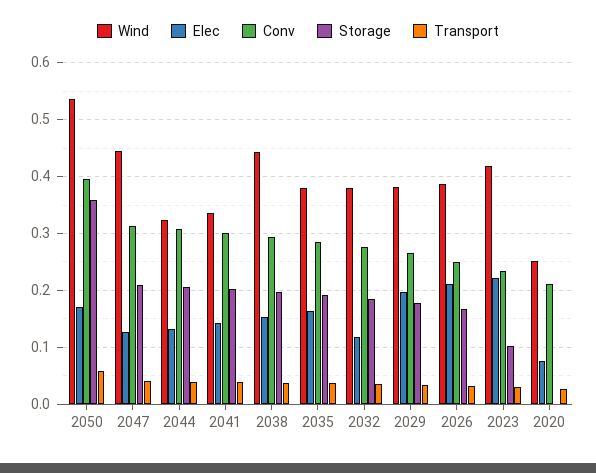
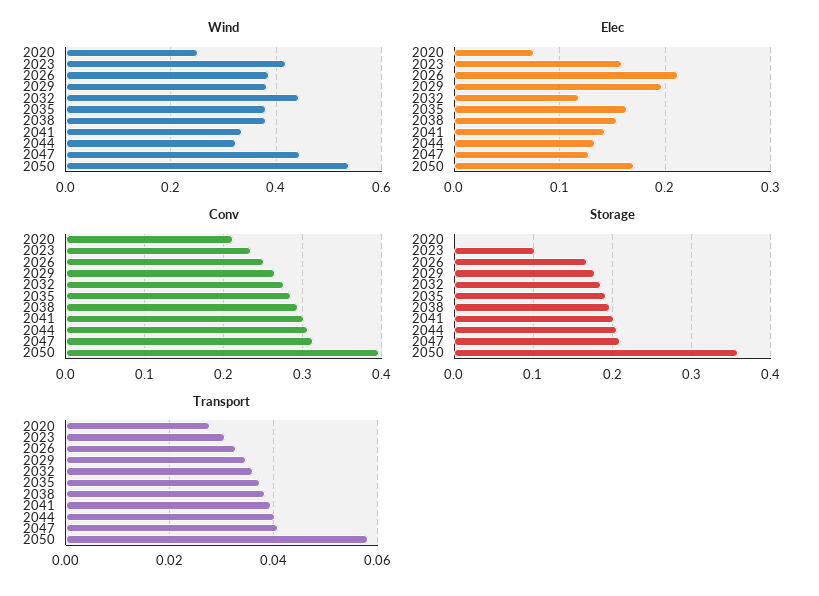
  {
    "Wind": {
      "2050": 0.54,
      "2047": 0.44,
      "2044": 0.32,
      "2041": 0.34,
-     "2038": 0.44,
+     "2038": 0.38,
      "2035": 0.38,
-     "2032": 0.38,
+     "2032": 0.44,
      "2029": 0.38,
      "2026": 0.38,
      "2023": 0.42,
      "2020": 0.26
    },
    "Elec": {
      "2050": 0.17,
      "2047": 0.13,
      "2044": 0.13,
      "2041": 0.14,
      "2038": 0.15,
      "2035": 0.16,
      "2032": 0.12,
      "2029": 0.2,
      "2026": 0.21,
-     "2023": 0.22,
+     "2023": 0.16,
      "2020": 0.08
    },
    "Conv": {
      "2050": 0.4,
      "2047": 0.31,
      "2044": 0.31,
      "2041": 0.3,
      "2038": 0.29,
      "2035": 0.29,
      "2032": 0.28,
      "2029": 0.27,
      "2026": 0.25,
      "2023": 0.23,
      "2020": 0.21
    },
    "Storage": {
      "2050": 0.36,
      "2047": 0.21,
      "2044": 0.21,
      "2041": 0.2,
      "2038": 0.2,
      "2035": 0.19,
      "2032": 0.19,
      "2029": 0.18,
      "2026": 0.17,
      "2023": 0.1,
      "2020": 0
    },
    "Transport": {
      "2050": 0.058,
      "2047": 0.04,
      "2044": 0.04,
      "2041": 0.04,
      "2038": 0.038,
      "2035": 0.038,
      "2032": 0.036,
      "2029": 0.034,
      "2026": 0.032,
      "2023": 0.03,
      "2020": 0.028
    }
  }

